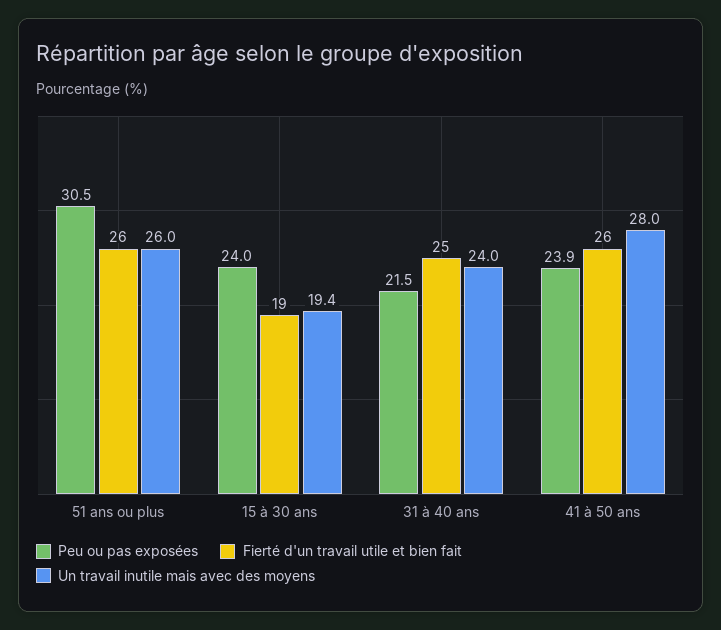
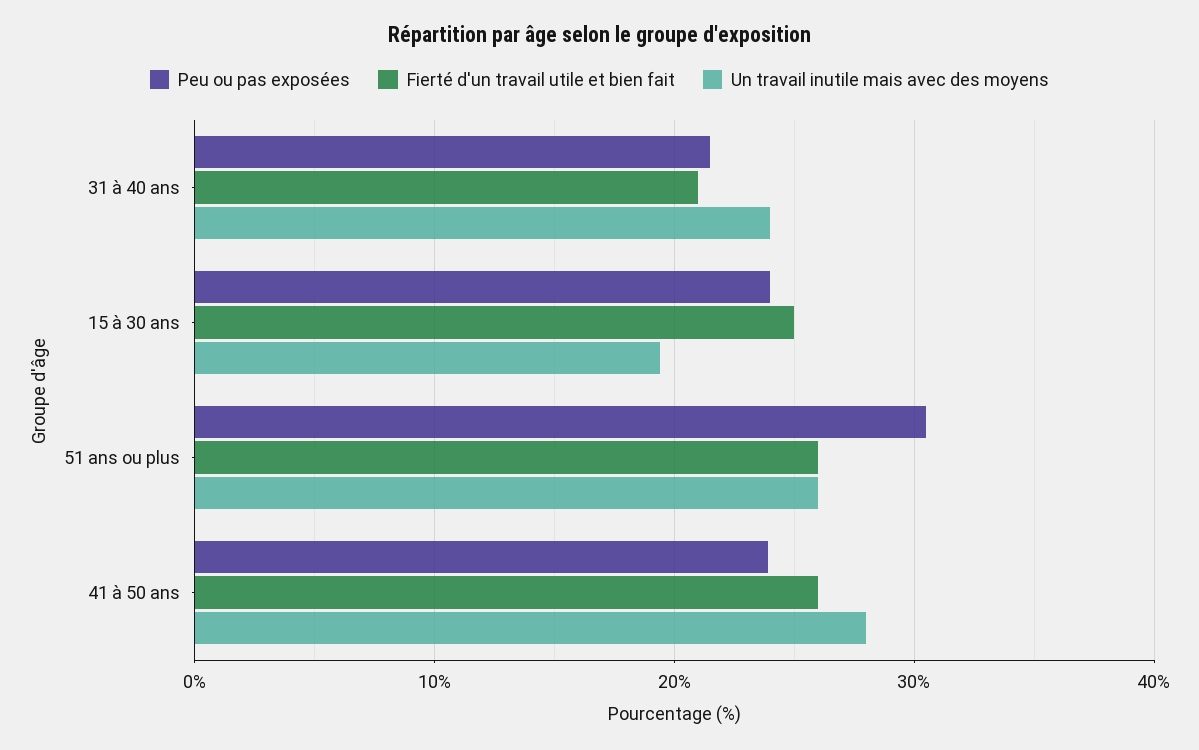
  {
    "Peu ou pas exposées": {
      "51 ans ou plus": 30.5,
      "15 à 30 ans": 24,
      "31 à 40 ans": 21.5,
      "41 à 50 ans": 23.9
    },
    "Fierté d'un travail utile et bien fait": {
      "51 ans ou plus": 26,
-     "15 à 30 ans": 19,
+     "15 à 30 ans": 25,
-     "31 à 40 ans": 25,
+     "31 à 40 ans": 21,
      "41 à 50 ans": 26
    },
    "Un travail inutile mais avec des moyens": {
      "51 ans ou plus": 26,
      "15 à 30 ans": 19.4,
      "31 à 40 ans": 24,
      "41 à 50 ans": 28
    }
  }

